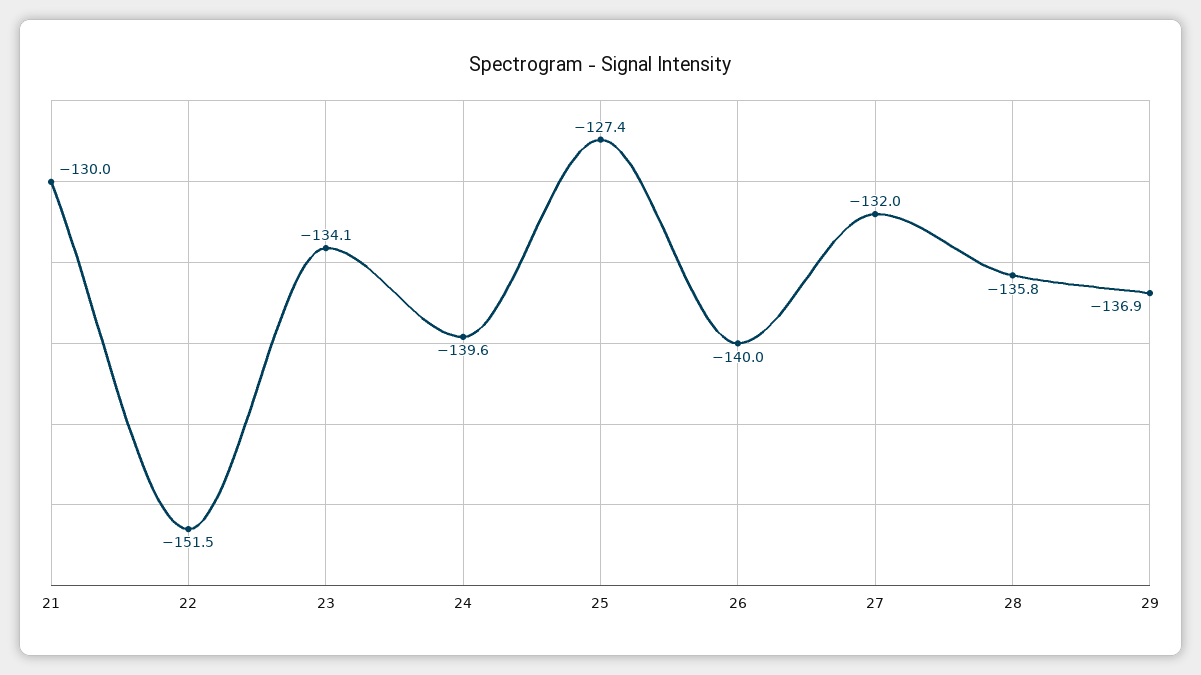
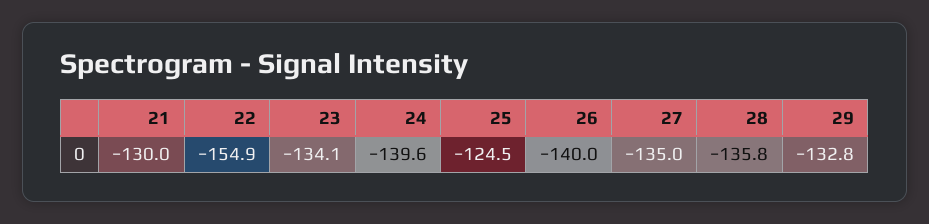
  {
    "21": -130,
-   "22": -151.5,
+   "22": -154.9,
    "23": -134.1,
    "24": -139.6,
-   "25": -127.4,
+   "25": -124.5,
    "26": -140,
-   "27": -132,
+   "27": -135,
    "28": -135.8,
-   "29": -136.9
+   "29": -132.8
  }

